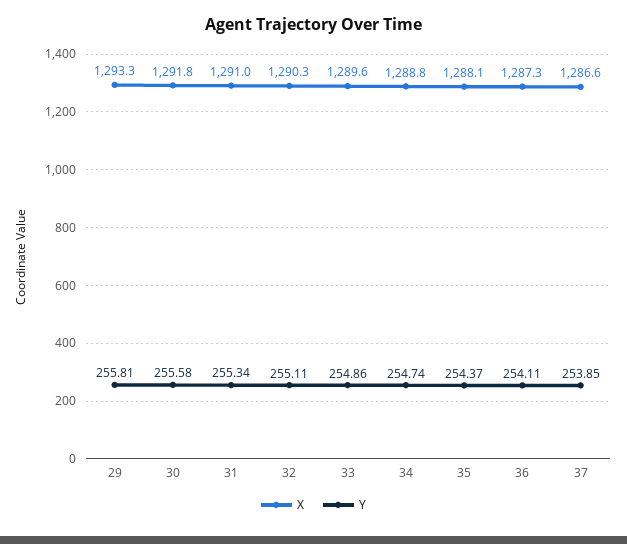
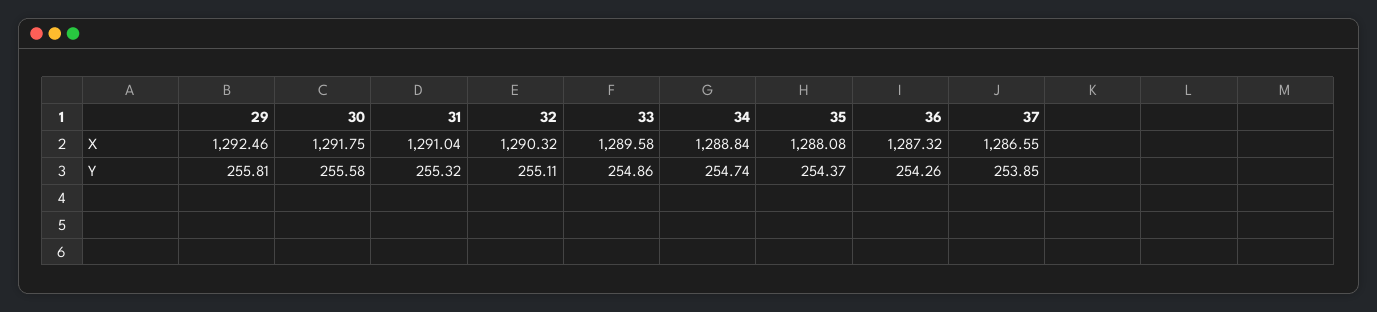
  {
    "X": {
-     "29": 1293.3,
+     "29": 1292.46,
      "30": 1291.75,
      "31": 1291.04,
      "32": 1290.32,
      "33": 1289.58,
      "34": 1288.84,
      "35": 1288.08,
      "36": 1287.32,
      "37": 1286.55
    },
    "Y": {
      "29": 255.81,
      "30": 255.58,
-     "31": 255.34,
+     "31": 255.32,
      "32": 255.11,
      "33": 254.86,
      "34": 254.74,
      "35": 254.37,
-     "36": 254.11,
+     "36": 254.26,
      "37": 253.85
    }
  }

